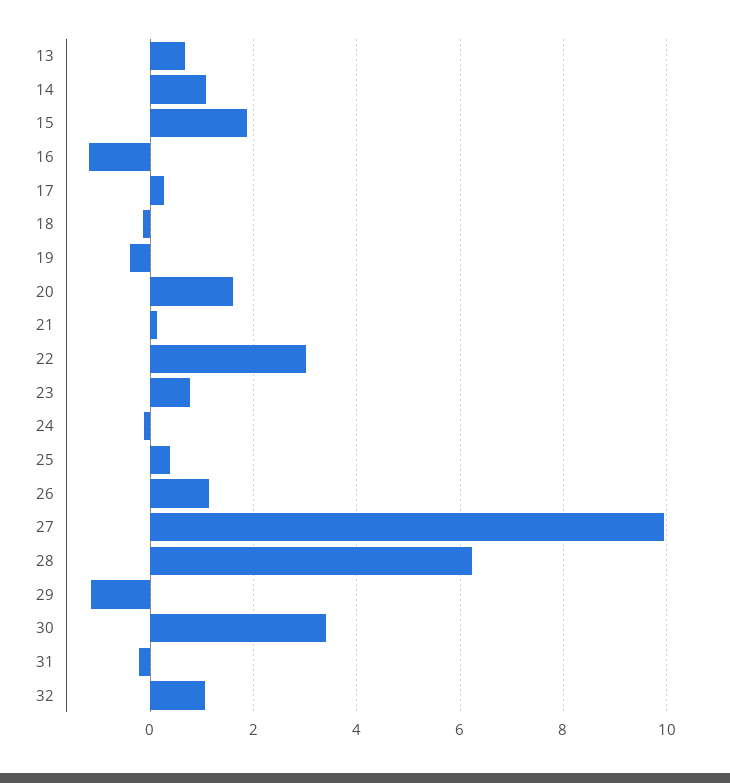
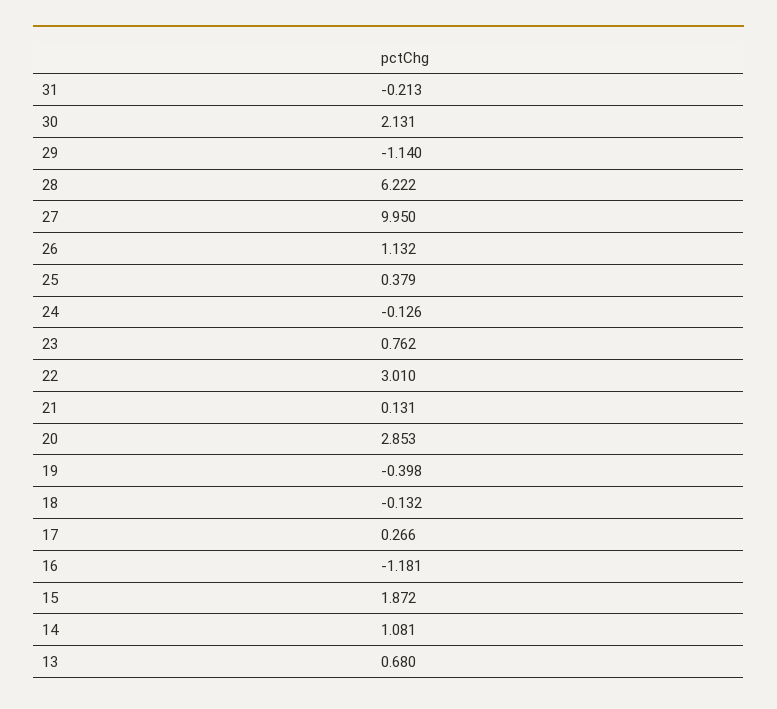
  {
    "13": 0.68,
    "14": 1.081,
    "15": 1.872,
    "16": -1.181,
    "17": 0.266,
    "18": -0.132,
    "19": -0.398,
-   "20": 1.6,
+   "20": 2.853,
    "21": 0.131,
    "22": 3.01,
    "23": 0.762,
    "24": -0.126,
    "25": 0.379,
    "26": 1.132,
    "27": 9.95,
    "28": 6.222,
    "29": -1.14,
-   "30": 3.4,
+   "30": 2.131,
-   "31": -0.213,
+   "31": -0.213
-   "32": 1
  }

